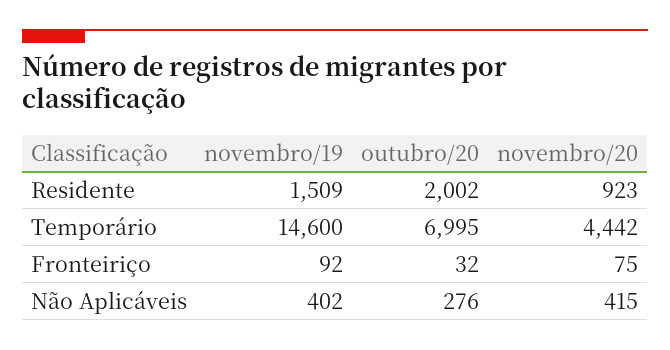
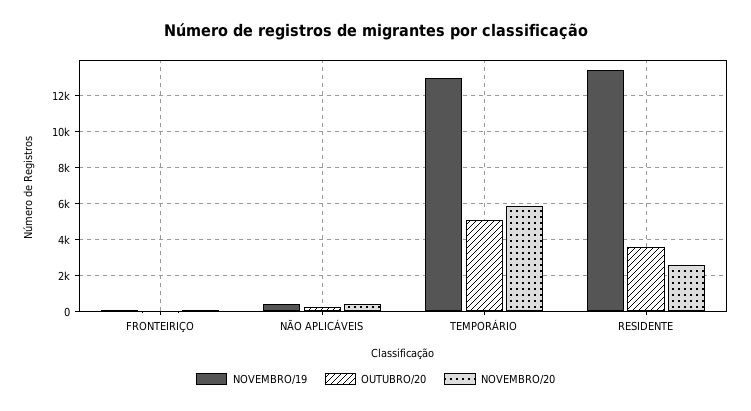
  {
    "novembro/19": {
-     "Residente": 1509,
+     "Residente": 13500,
-     "Temporário": 14600,
+     "Temporário": 13000,
      "Fronteiriço": 92,
      "Não Aplicáveis": 402
    },
    "outubro/20": {
-     "Residente": 2002,
+     "Residente": 3500,
-     "Temporário": 6995,
+     "Temporário": 5000,
      "Fronteiriço": 32,
      "Não Aplicáveis": 276
    },
    "novembro/20": {
-     "Residente": 923,
+     "Residente": 2500,
-     "Temporário": 4442,
+     "Temporário": 6000,
      "Fronteiriço": 75,
      "Não Aplicáveis": 415
    }
  }

